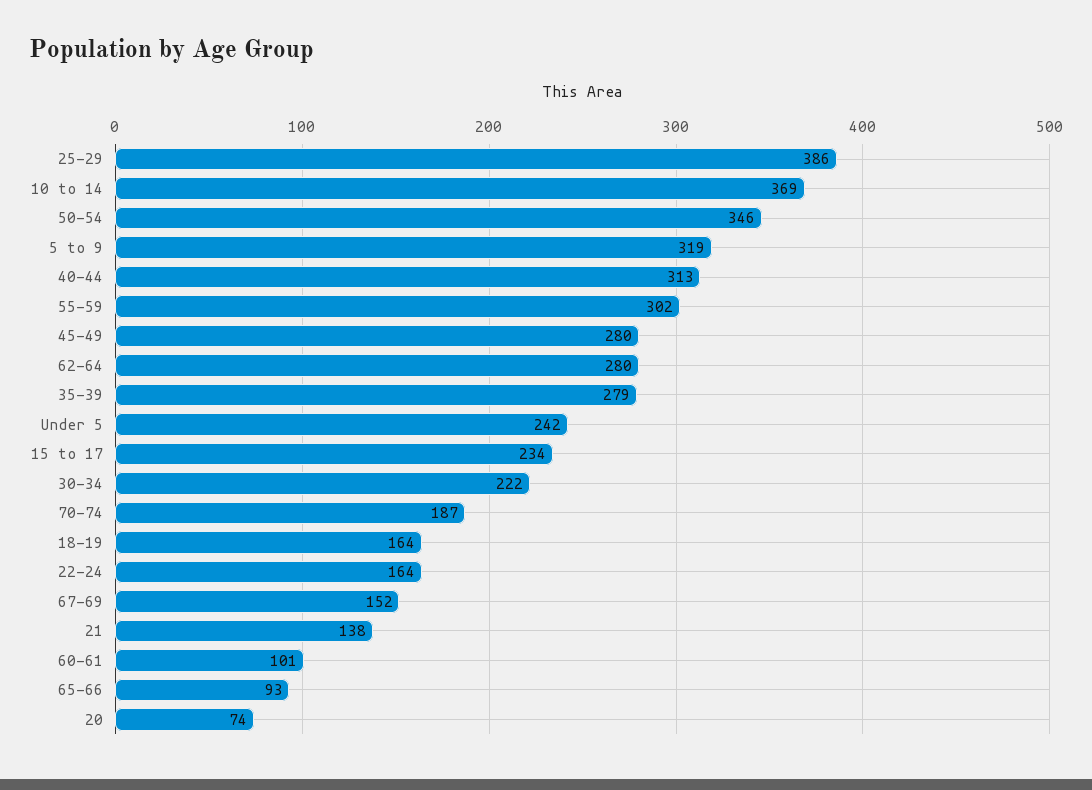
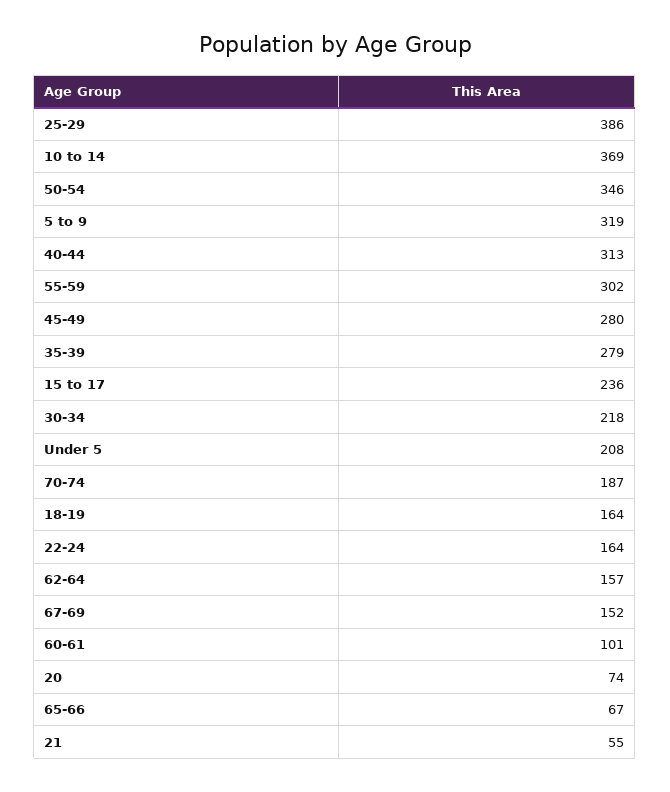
  {
    "25-29": 386,
    "10 to 14": 369,
    "50-54": 346,
    "5 to 9": 319,
    "40-44": 313,
    "55-59": 302,
    "45-49": 280,
-   "62-64": 280,
+   "62-64": 157,
    "35-39": 279,
-   "Under 5": 242,
+   "Under 5": 208,
-   "15 to 17": 234,
+   "15 to 17": 236,
-   "30-34": 222,
+   "30-34": 218,
    "70-74": 187,
    "18-19": 164,
    "22-24": 164,
    "67-69": 152,
-   "21": 138,
+   "21": 55,
    "60-61": 101,
-   "65-66": 93,
+   "65-66": 67,
    "20": 74
  }

